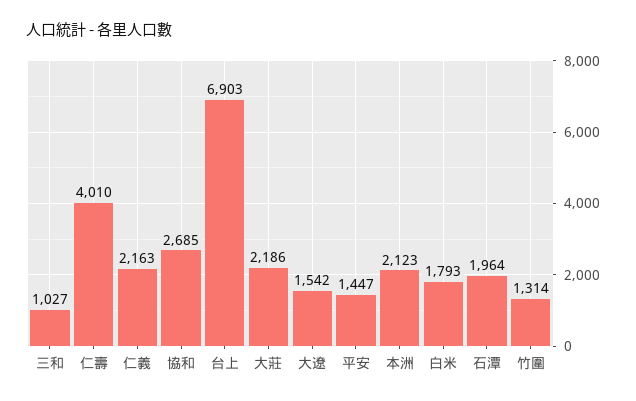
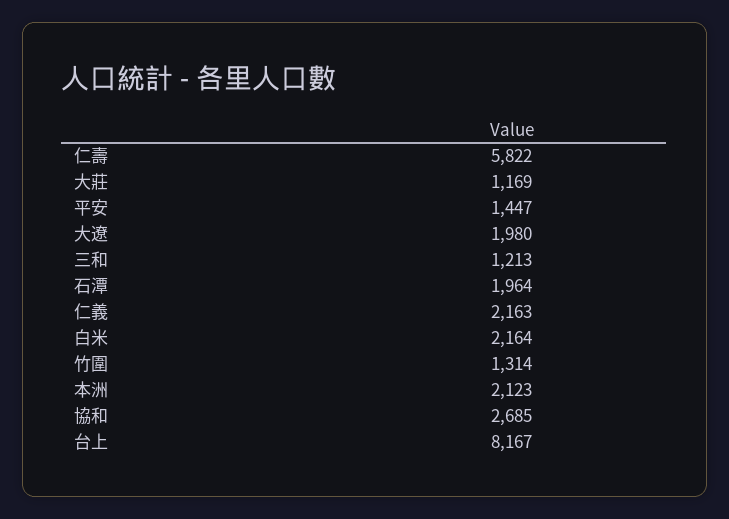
  {
-   "三和": 1027,
+   "三和": 1213,
-   "仁壽": 4010,
+   "仁壽": 5822,
    "仁義": 2163,
    "協和": 2685,
-   "台上": 6903,
+   "台上": 8167,
-   "大莊": 2186,
+   "大莊": 1169,
-   "大遼": 1542,
+   "大遼": 1980,
    "平安": 1447,
    "本洲": 2123,
-   "白米": 1793,
+   "白米": 2164,
    "石潭": 1964,
    "竹圍": 1314
  }

